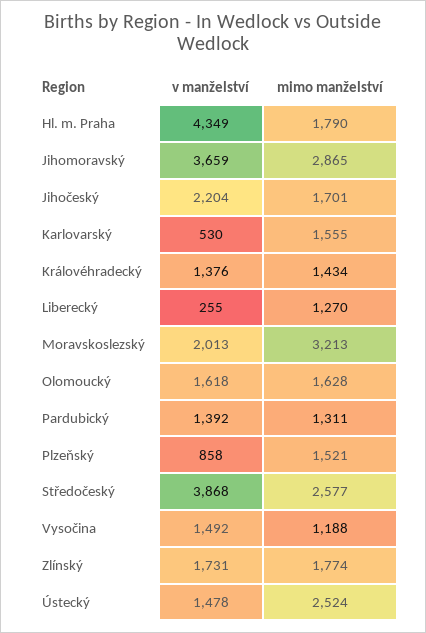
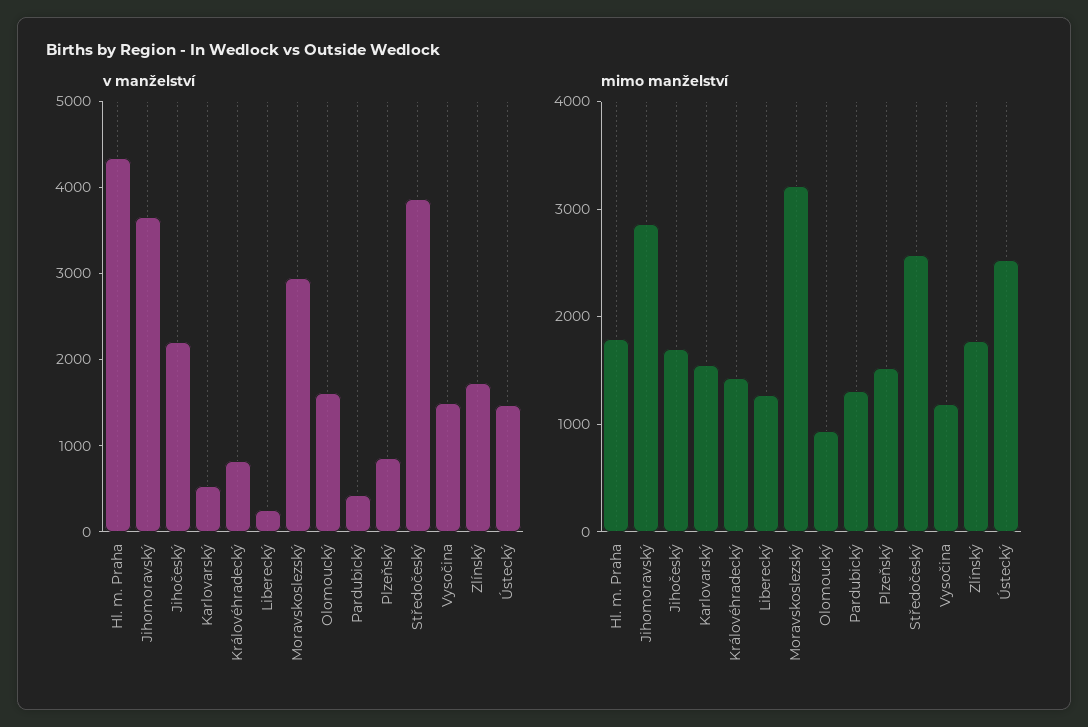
  {
    "v manželství": {
      "Hl. m. Praha": 4349,
      "Jihomoravský": 3659,
      "Jihočeský": 2204,
      "Karlovarský": 530,
-     "Královéhradecký": 1376,
+     "Královéhradecký": 800,
      "Liberecký": 255,
-     "Moravskoslezský": 2013,
+     "Moravskoslezský": 3000,
      "Olomoucký": 1618,
-     "Pardubický": 1392,
+     "Pardubický": 400,
      "Plzeňský": 858,
      "Středočeský": 3868,
      "Vysočina": 1492,
      "Zlínský": 1731,
      "Ústecký": 1478
    },
    "mimo manželství": {
      "Hl. m. Praha": 1790,
      "Jihomoravský": 2865,
      "Jihočeský": 1701,
      "Karlovarský": 1555,
      "Královéhradecký": 1434,
      "Liberecký": 1270,
      "Moravskoslezský": 3213,
-     "Olomoucký": 1628,
+     "Olomoucký": 1000,
      "Pardubický": 1311,
      "Plzeňský": 1521,
      "Středočeský": 2577,
      "Vysočina": 1188,
      "Zlínský": 1774,
      "Ústecký": 2524
    }
  }

